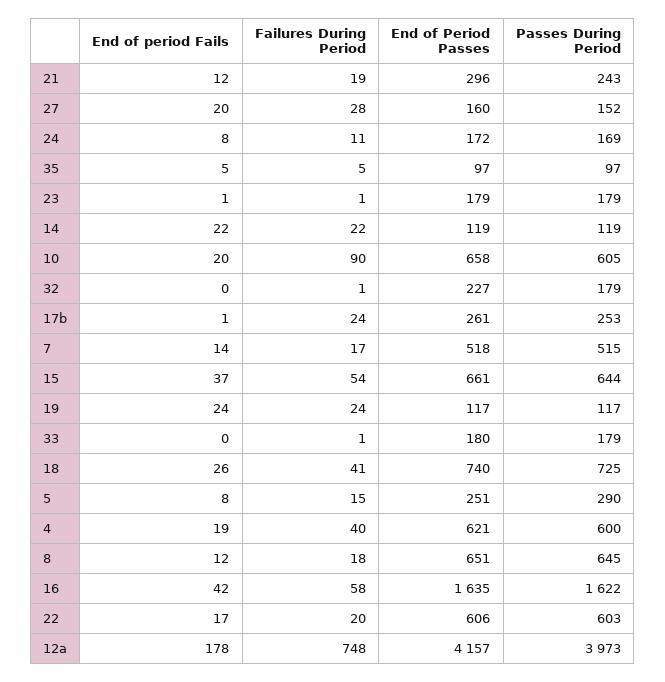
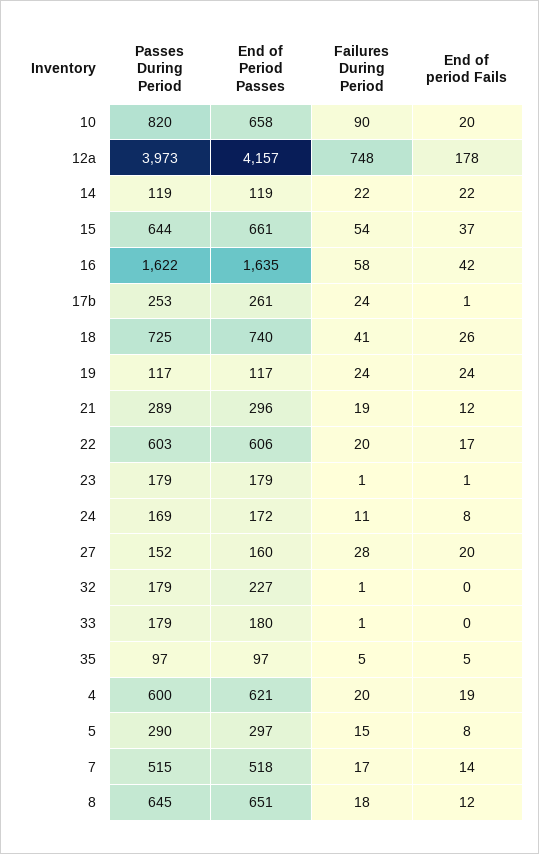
  {
    "End of period Fails": {
      "21": 12,
      "27": 20,
      "24": 8,
      "35": 5,
      "23": 1,
      "14": 22,
      "10": 20,
      "32": 0,
      "17b": 1,
      "7": 14,
      "15": 37,
      "19": 24,
      "33": 0,
      "18": 26,
      "5": 8,
      "4": 19,
      "8": 12,
      "16": 42,
      "22": 17,
      "12a": 178
    },
    "Failures During Period": {
      "21": 19,
      "27": 28,
      "24": 11,
      "35": 5,
      "23": 1,
      "14": 22,
      "10": 90,
      "32": 1,
      "17b": 24,
      "7": 17,
      "15": 54,
      "19": 24,
      "33": 1,
      "18": 41,
      "5": 15,
-     "4": 40,
+     "4": 20,
      "8": 18,
      "16": 58,
      "22": 20,
      "12a": 748
    },
    "End of Period Passes": {
      "21": 296,
      "27": 160,
      "24": 172,
      "35": 97,
      "23": 179,
      "14": 119,
      "10": 658,
      "32": 227,
      "17b": 261,
      "7": 518,
      "15": 661,
      "19": 117,
      "33": 180,
      "18": 740,
-     "5": 251,
+     "5": 297,
      "4": 621,
      "8": 651,
      "16": 1635,
      "22": 606,
      "12a": 4157
    },
    "Passes During Period": {
-     "21": 243,
+     "21": 289,
      "27": 152,
      "24": 169,
      "35": 97,
      "23": 179,
      "14": 119,
-     "10": 605,
+     "10": 820,
      "32": 179,
      "17b": 253,
      "7": 515,
      "15": 644,
      "19": 117,
      "33": 179,
      "18": 725,
      "5": 290,
      "4": 600,
      "8": 645,
      "16": 1622,
      "22": 603,
      "12a": 3973
    }
  }

